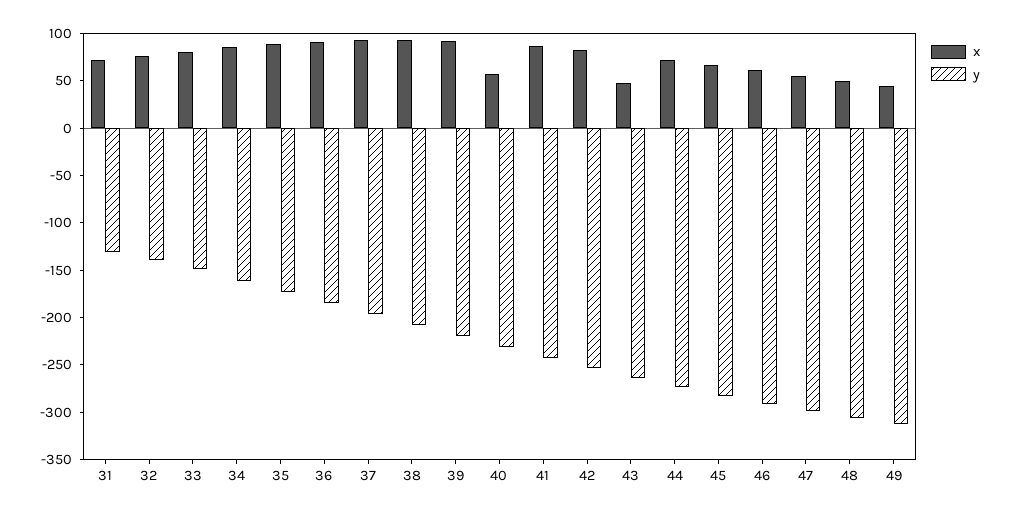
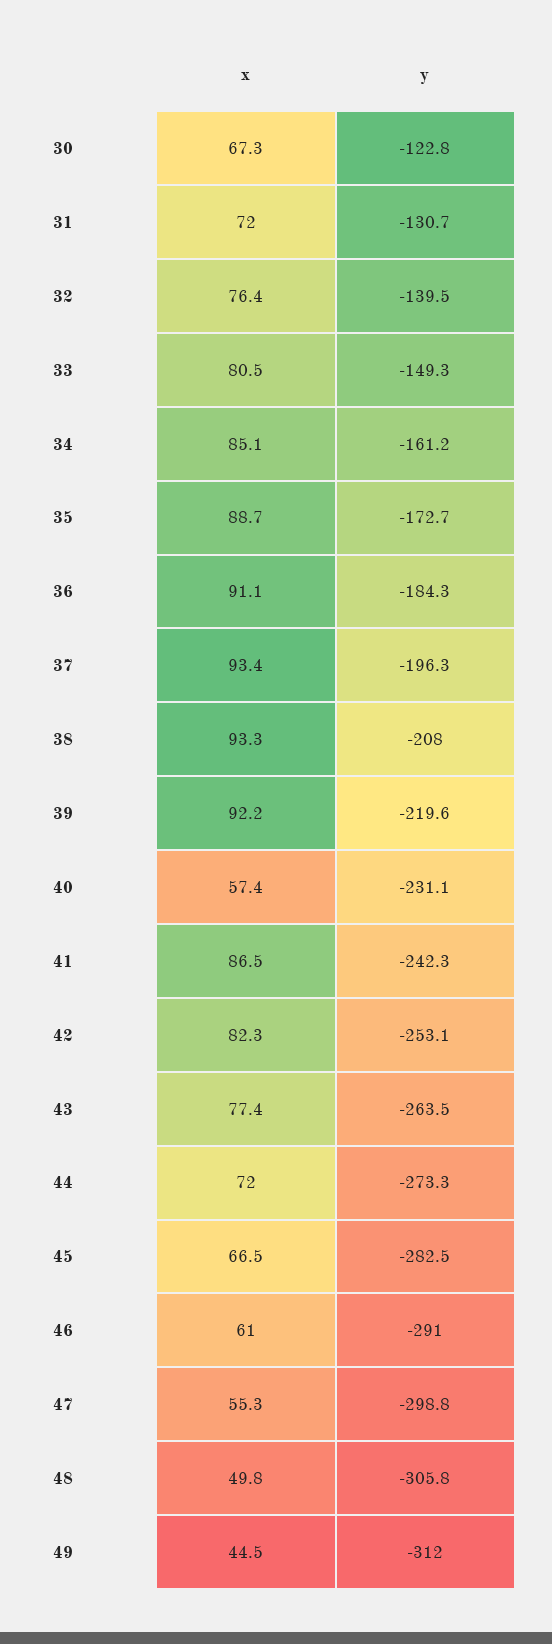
  {
    "x": {
      "31": 72,
      "32": 76.4,
      "33": 80.5,
      "34": 85.1,
      "35": 88.7,
      "36": 91.1,
      "37": 93.4,
      "38": 93.3,
      "39": 92.2,
      "40": 57.4,
      "41": 86.5,
      "42": 82.3,
-     "43": 50,
+     "43": 77.4,
      "44": 72,
      "45": 66.5,
      "46": 61,
      "47": 55.3,
      "48": 49.8,
-     "49": 44.5
+     "49": 44.5,
+     "30": 67.3
    },
    "y": {
      "31": -130.7,
      "32": -139.5,
      "33": -149.3,
      "34": -161.2,
      "35": -172.7,
      "36": -184.3,
      "37": -196.3,
      "38": -208,
      "39": -219.6,
      "40": -231.1,
      "41": -242.3,
      "42": -253.1,
      "43": -263.5,
      "44": -273.3,
      "45": -282.5,
      "46": -291,
      "47": -298.8,
      "48": -305.8,
-     "49": -312
+     "49": -312,
+     "30": -122.8
    }
  }

